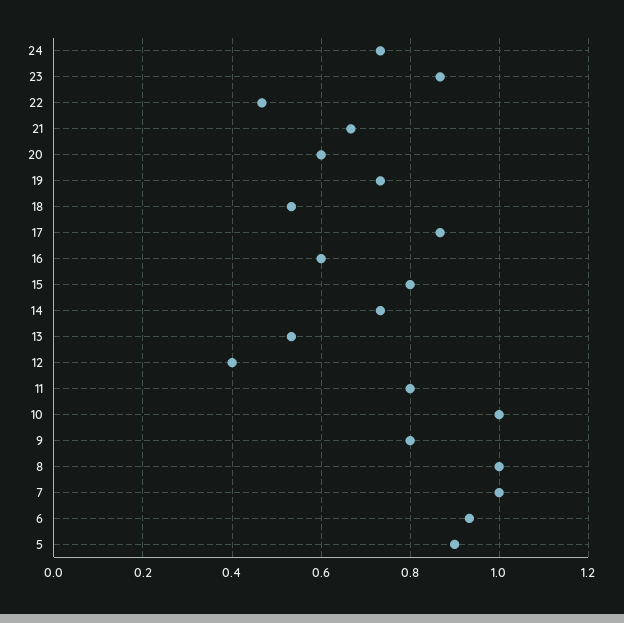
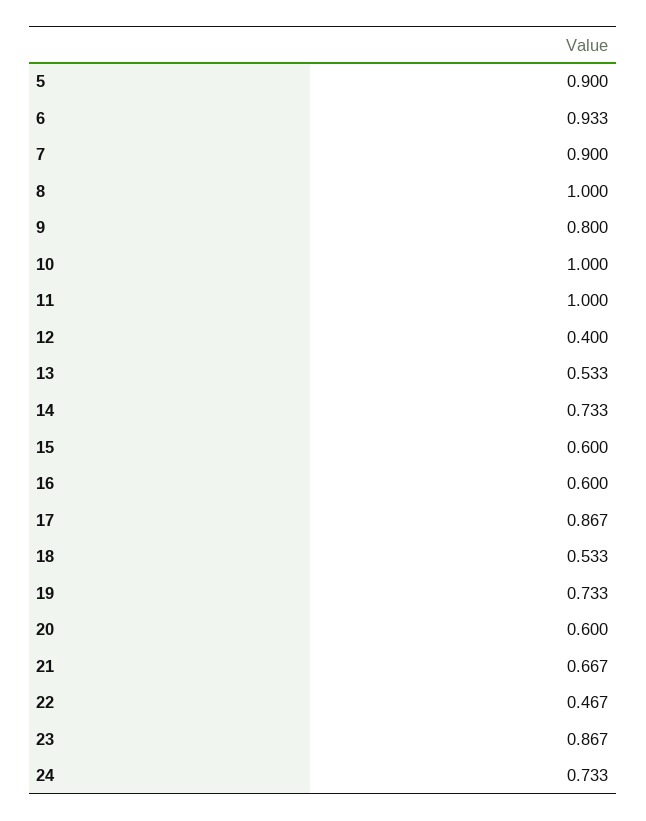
  {
    "24": 0.733,
    "23": 0.867,
    "22": 0.467,
    "21": 0.667,
    "20": 0.6,
    "19": 0.733,
    "18": 0.533,
    "17": 0.867,
    "16": 0.6,
-   "15": 0.8,
+   "15": 0.6,
    "14": 0.733,
    "13": 0.533,
    "12": 0.4,
-   "11": 0.8,
+   "11": 1,
    "10": 1,
    "9": 0.8,
    "8": 1,
-   "7": 1,
+   "7": 0.9,
    "6": 0.933,
    "5": 0.9
  }

